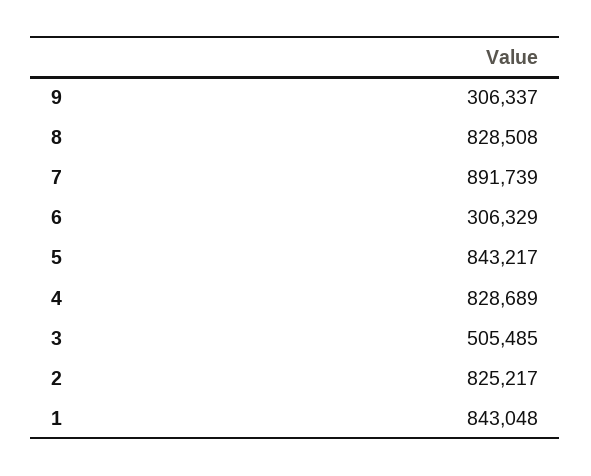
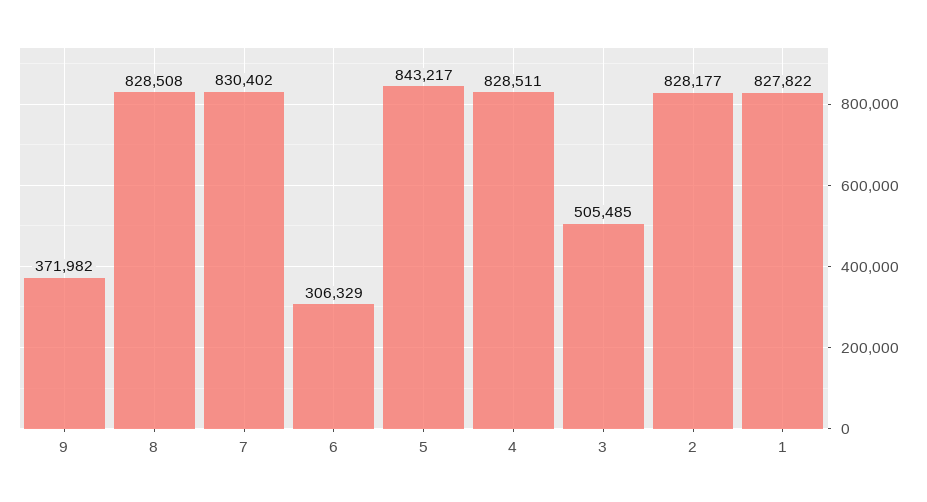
  {
-   "9": 306337,
+   "9": 371982,
    "8": 828508,
-   "7": 891739,
+   "7": 830402,
    "6": 306329,
    "5": 843217,
-   "4": 828689,
+   "4": 828511,
    "3": 505485,
-   "2": 825217,
+   "2": 828177,
-   "1": 843048
+   "1": 827822
  }

